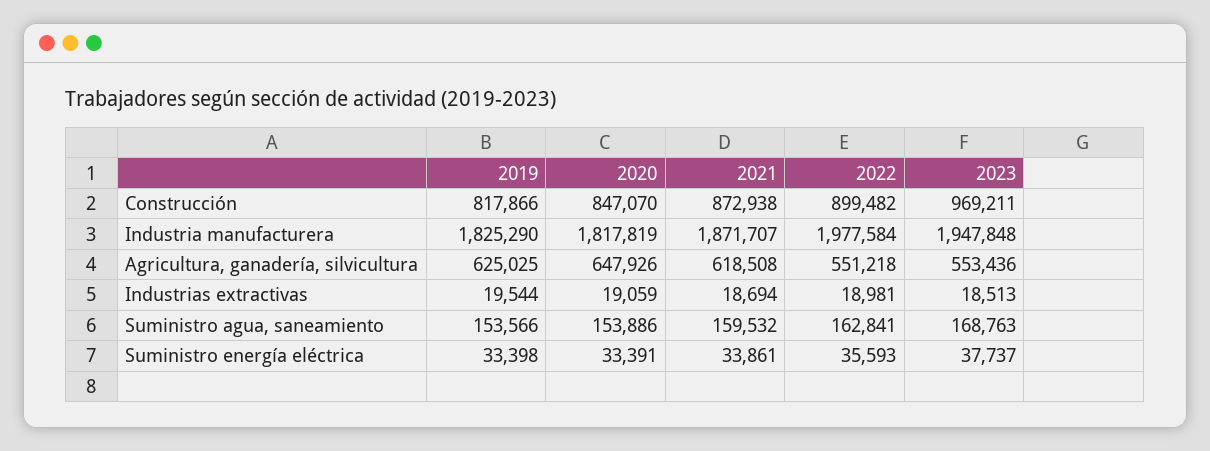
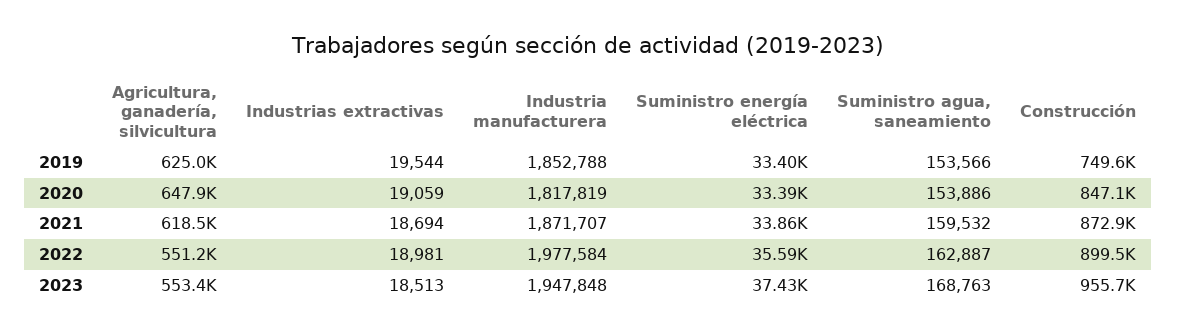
  {
    "2019": {
-     "Construcción": 817866,
+     "Construcción": 749600,
-     "Industria manufacturera": 1825290,
+     "Industria manufacturera": 1852788,
      "Agricultura, ganadería, silvicultura": 625025,
      "Industrias extractivas": 19544,
      "Suministro agua, saneamiento": 153566,
      "Suministro energía eléctrica": 33398
    },
    "2020": {
      "Construcción": 847070,
      "Industria manufacturera": 1817819,
      "Agricultura, ganadería, silvicultura": 647926,
      "Industrias extractivas": 19059,
      "Suministro agua, saneamiento": 153886,
      "Suministro energía eléctrica": 33391
    },
    "2021": {
      "Construcción": 872938,
      "Industria manufacturera": 1871707,
      "Agricultura, ganadería, silvicultura": 618508,
      "Industrias extractivas": 18694,
      "Suministro agua, saneamiento": 159532,
      "Suministro energía eléctrica": 33861
    },
    "2022": {
      "Construcción": 899482,
      "Industria manufacturera": 1977584,
      "Agricultura, ganadería, silvicultura": 551218,
      "Industrias extractivas": 18981,
-     "Suministro agua, saneamiento": 162841,
+     "Suministro agua, saneamiento": 162887,
      "Suministro energía eléctrica": 35593
    },
    "2023": {
-     "Construcción": 969211,
+     "Construcción": 955700,
      "Industria manufacturera": 1947848,
      "Agricultura, ganadería, silvicultura": 553436,
      "Industrias extractivas": 18513,
      "Suministro agua, saneamiento": 168763,
-     "Suministro energía eléctrica": 37737
+     "Suministro energía eléctrica": 37430
    }
  }

